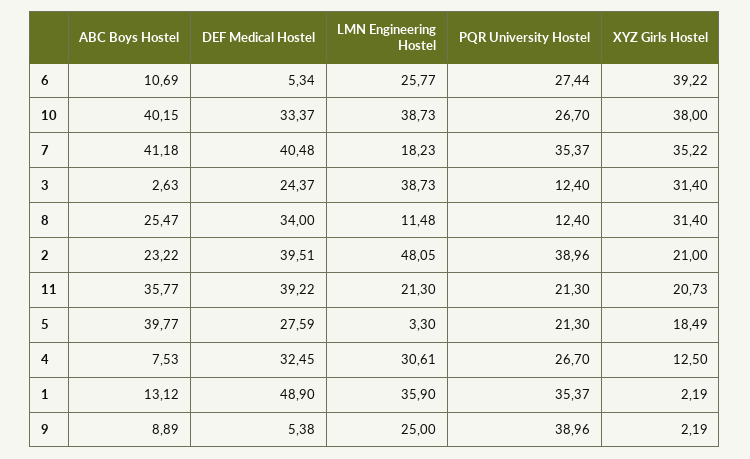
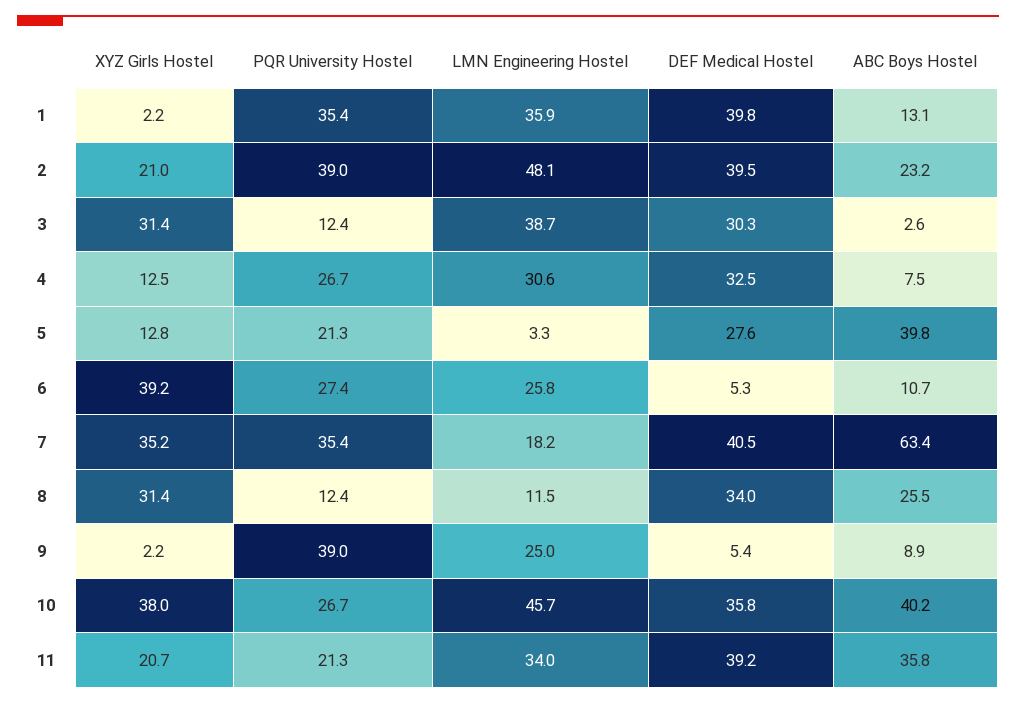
  {
    "ABC Boys Hostel": {
      "6": 10.69,
      "10": 40.15,
-     "7": 41.18,
+     "7": 63.4,
      "3": 2.63,
      "8": 25.47,
      "2": 23.22,
      "11": 35.77,
      "5": 39.77,
      "4": 7.53,
      "1": 13.12,
      "9": 8.89
    },
    "DEF Medical Hostel": {
      "6": 5.34,
-     "10": 33.37,
+     "10": 35.8,
      "7": 40.48,
-     "3": 24.37,
+     "3": 30.3,
      "8": 34,
      "2": 39.51,
      "11": 39.22,
      "5": 27.59,
      "4": 32.45,
-     "1": 48.9,
+     "1": 39.8,
      "9": 5.38
    },
    "LMN Engineering Hostel": {
      "6": 25.77,
-     "10": 38.73,
+     "10": 45.7,
      "7": 18.23,
      "3": 38.73,
      "8": 11.48,
      "2": 48.05,
-     "11": 21.3,
+     "11": 34,
      "5": 3.3,
      "4": 30.61,
      "1": 35.9,
      "9": 25
    },
    "PQR University Hostel": {
      "6": 27.44,
      "10": 26.7,
      "7": 35.37,
      "3": 12.4,
      "8": 12.4,
      "2": 38.96,
      "11": 21.3,
      "5": 21.3,
      "4": 26.7,
      "1": 35.37,
      "9": 38.96
    },
    "XYZ Girls Hostel": {
      "6": 39.22,
      "10": 38,
      "7": 35.22,
      "3": 31.4,
      "8": 31.4,
      "2": 21,
      "11": 20.73,
-     "5": 18.49,
+     "5": 12.8,
      "4": 12.5,
      "1": 2.19,
      "9": 2.19
    }
  }

